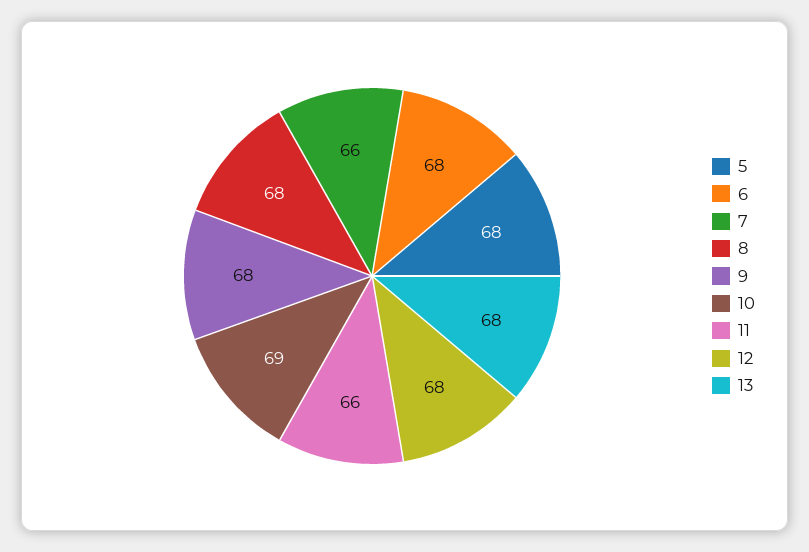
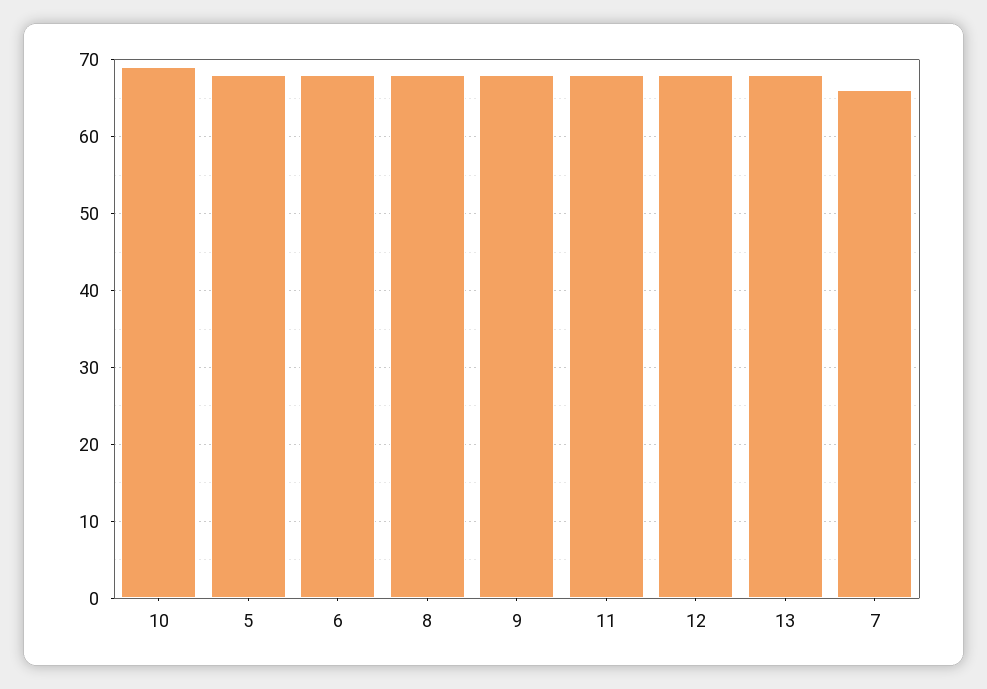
  {
    "5": 68,
    "6": 68,
    "7": 66,
    "8": 68,
    "9": 68,
    "10": 69,
-   "11": 66,
+   "11": 68,
    "12": 68,
    "13": 68
  }

